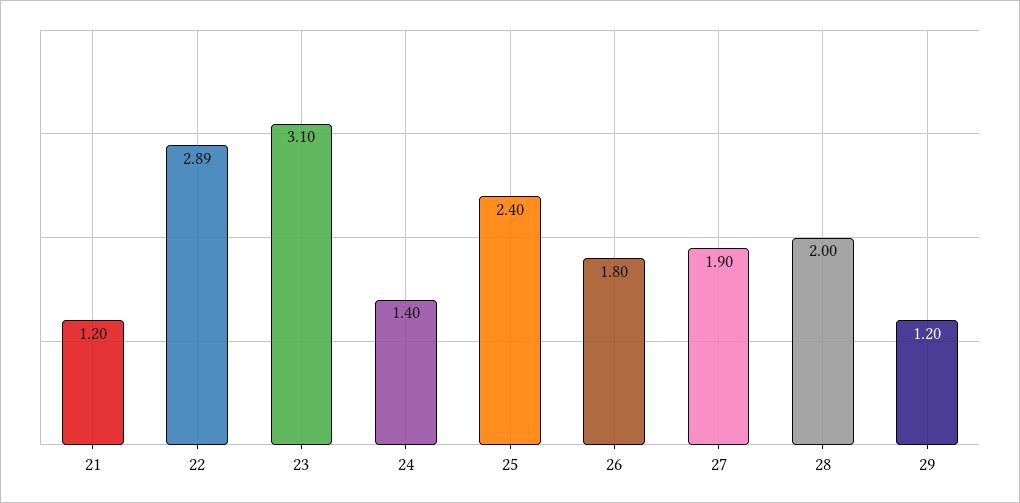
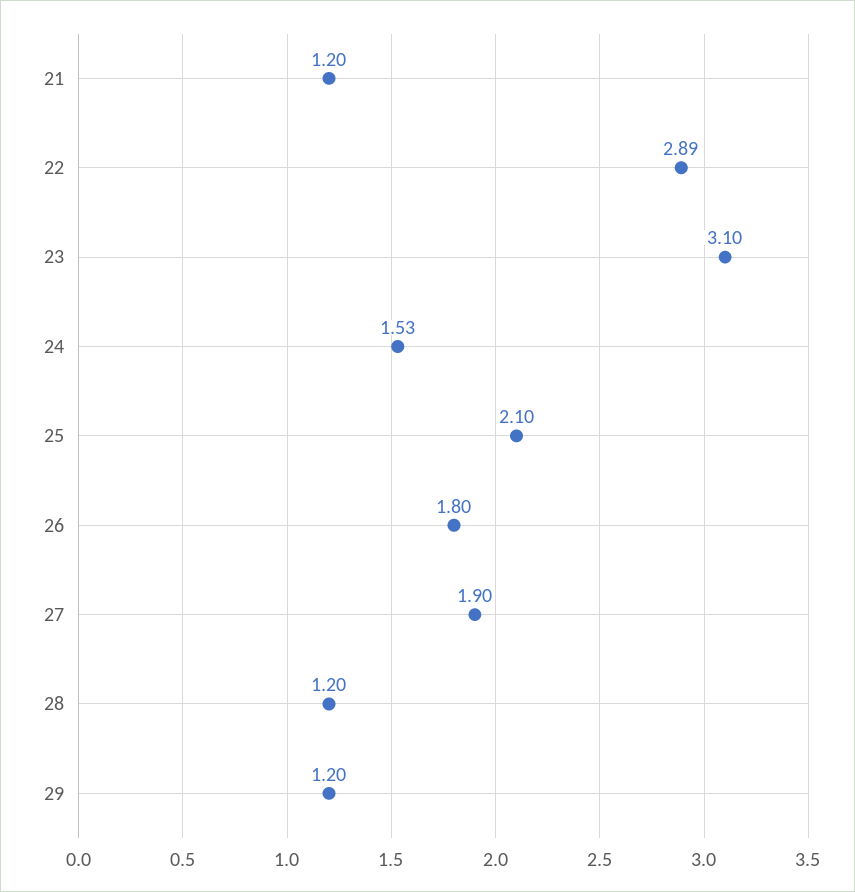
  {
    "21": 1.2,
    "22": 2.89,
    "23": 3.1,
-   "24": 1.4,
+   "24": 1.53,
-   "25": 2.4,
+   "25": 2.1,
    "26": 1.8,
    "27": 1.9,
-   "28": 2,
+   "28": 1.2,
    "29": 1.2
  }

